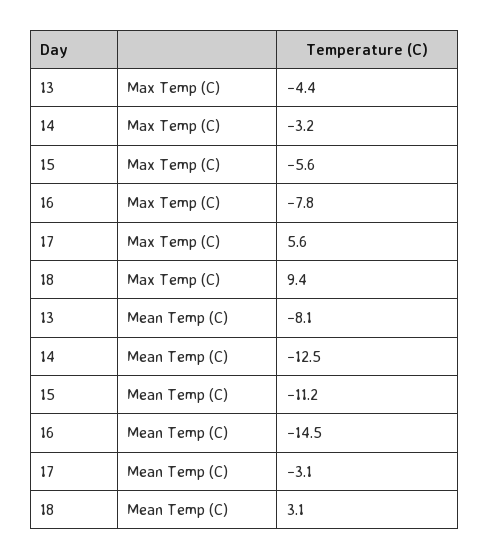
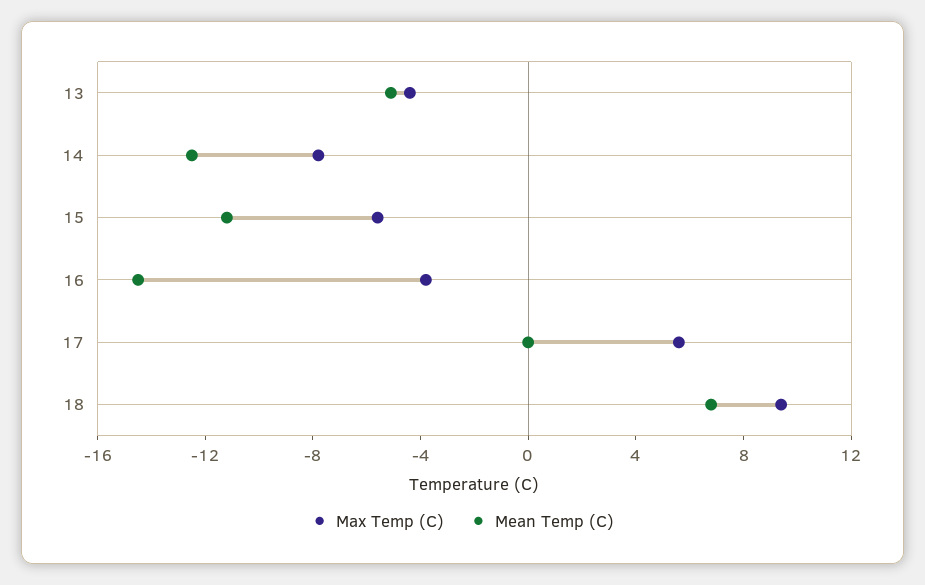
  {
    "Max Temp (C)": {
      "13": -4.4,
-     "14": -3.2,
+     "14": -8,
      "15": -5.6,
-     "16": -7.8,
+     "16": -4,
      "17": 5.6,
      "18": 9.4
    },
    "Mean Temp (C)": {
-     "13": -8.1,
+     "13": -5,
      "14": -12.5,
      "15": -11.2,
      "16": -14.5,
-     "17": -3.1,
+     "17": 0,
-     "18": 3.1
+     "18": 7
    }
  }

